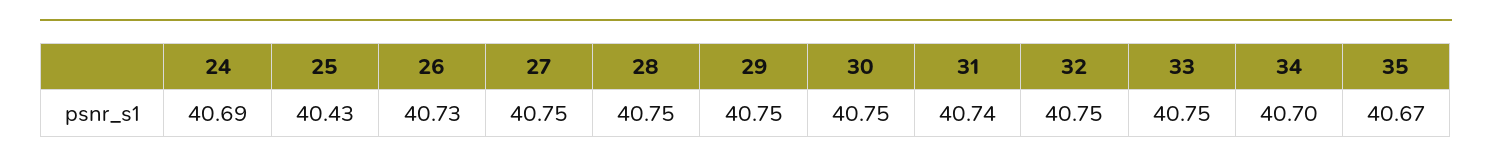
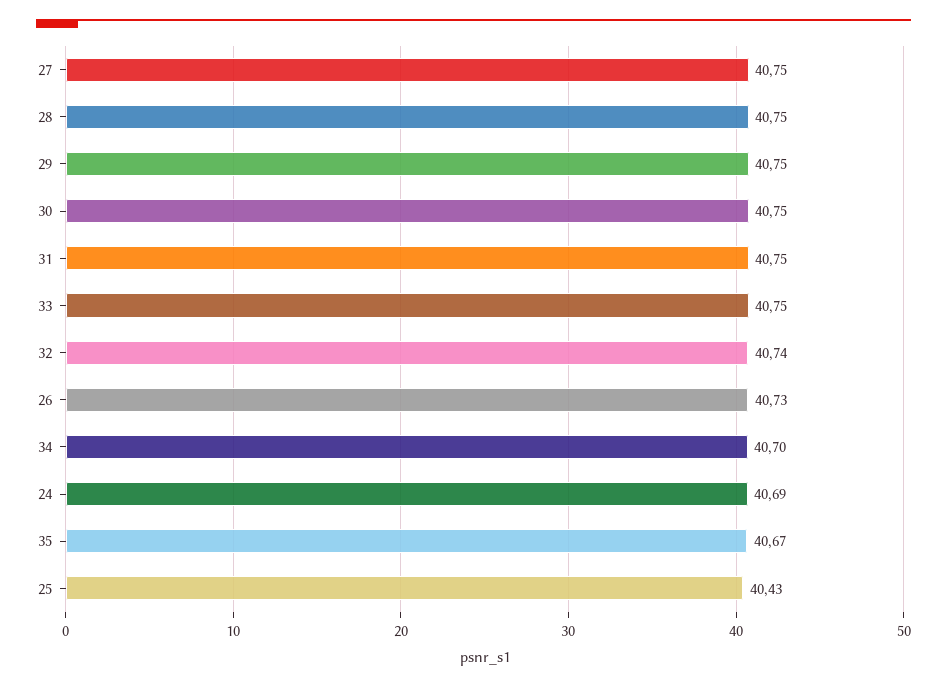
  {
    "24": 40.69,
    "25": 40.43,
    "26": 40.73,
    "27": 40.75,
    "28": 40.75,
    "29": 40.75,
    "30": 40.75,
-   "31": 40.74,
+   "31": 40.75,
-   "32": 40.75,
+   "32": 40.74,
    "33": 40.75,
    "34": 40.7,
    "35": 40.67
  }

